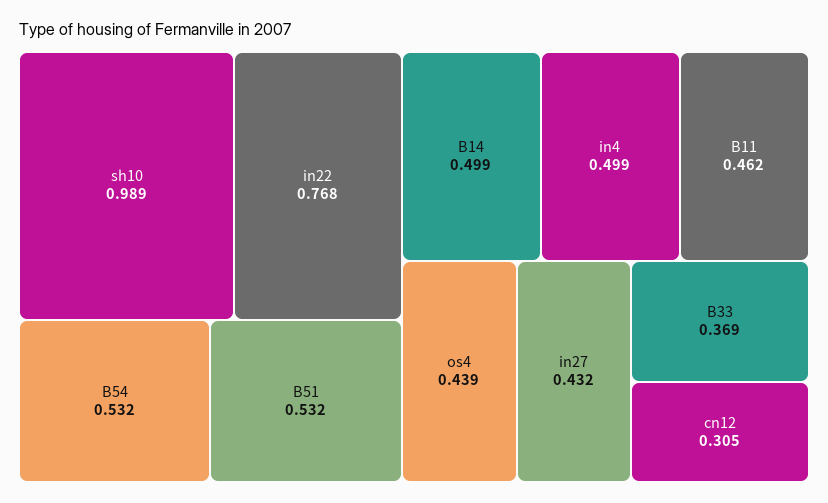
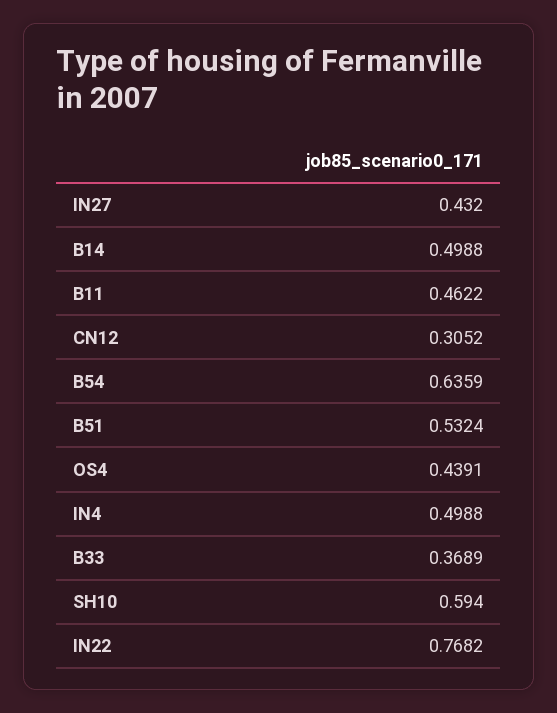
  {
-   "sh10": 0.989,
+   "sh10": 0.594,
    "in22": 0.7682,
-   "B54": 0.532,
+   "B54": 0.6359,
    "B51": 0.5324,
    "B14": 0.4988,
    "in4": 0.4988,
    "B11": 0.4622,
    "os4": 0.4391,
    "in27": 0.432,
    "B33": 0.3689,
    "cn12": 0.3052
  }

